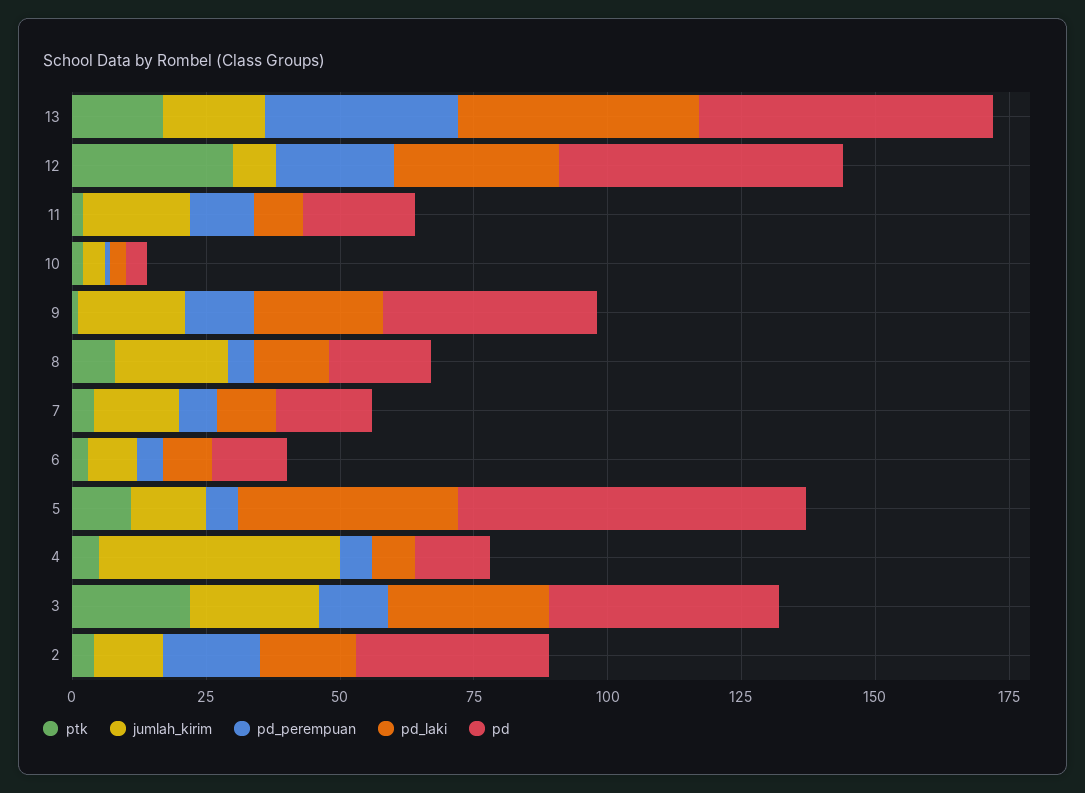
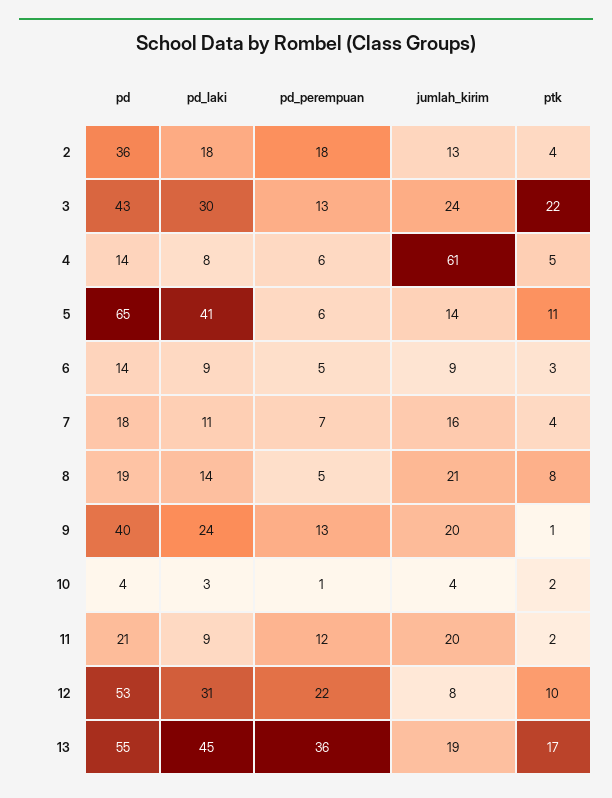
  {
    "ptk": {
      "13": 17,
-     "12": 30,
+     "12": 10,
      "11": 2,
      "10": 2,
      "9": 1,
      "8": 8,
      "7": 4,
      "6": 3,
      "5": 11,
      "4": 5,
      "3": 22,
      "2": 4
    },
    "jumlah_kirim": {
      "13": 19,
      "12": 8,
      "11": 20,
      "10": 4,
      "9": 20,
      "8": 21,
      "7": 16,
      "6": 9,
      "5": 14,
-     "4": 45,
+     "4": 61,
      "3": 24,
      "2": 13
    },
    "pd_perempuan": {
      "13": 36,
      "12": 22,
      "11": 12,
      "10": 1,
      "9": 13,
      "8": 5,
      "7": 7,
      "6": 5,
      "5": 6,
      "4": 6,
      "3": 13,
      "2": 18
    },
    "pd_laki": {
      "13": 45,
      "12": 31,
      "11": 9,
      "10": 3,
      "9": 24,
      "8": 14,
      "7": 11,
      "6": 9,
      "5": 41,
      "4": 8,
      "3": 30,
      "2": 18
    },
    "pd": {
      "13": 55,
      "12": 53,
      "11": 21,
      "10": 4,
      "9": 40,
      "8": 19,
      "7": 18,
      "6": 14,
      "5": 65,
      "4": 14,
      "3": 43,
      "2": 36
    }
  }

